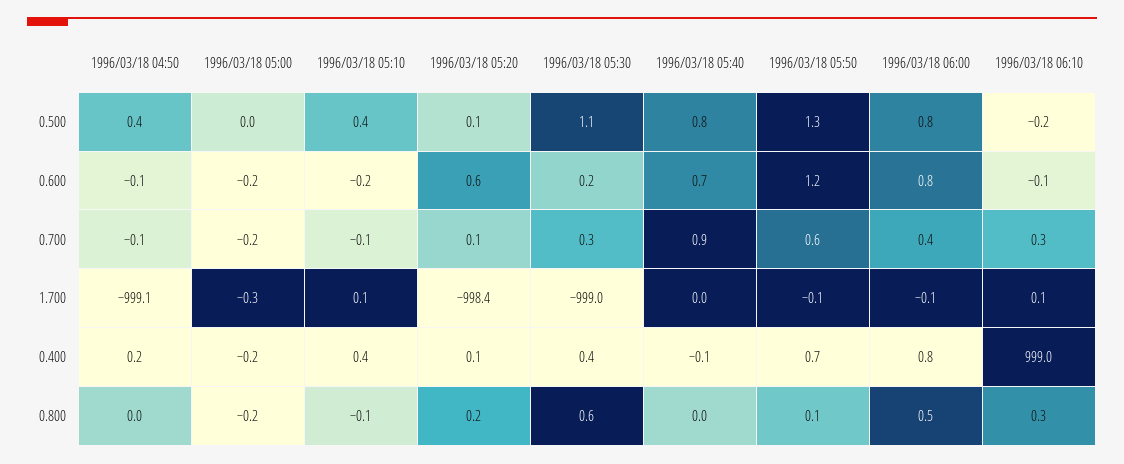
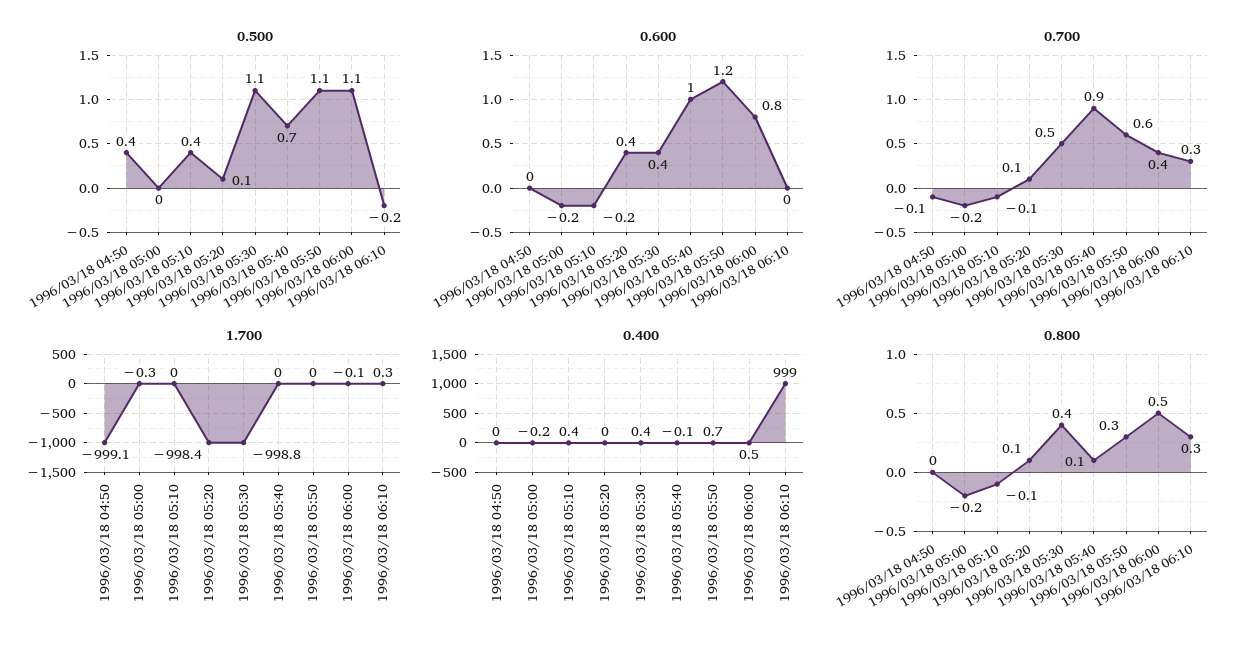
  {
    "0.500": {
      "1996/03/18 04:50": 0.4,
      "1996/03/18 05:00": 0,
      "1996/03/18 05:10": 0.4,
      "1996/03/18 05:20": 0.1,
      "1996/03/18 05:30": 1.1,
-     "1996/03/18 05:40": 0.8,
+     "1996/03/18 05:40": 0.7,
-     "1996/03/18 05:50": 1.3,
+     "1996/03/18 05:50": 1.1,
-     "1996/03/18 06:00": 0.8,
+     "1996/03/18 06:00": 1.1,
      "1996/03/18 06:10": -0.2
    },
    "0.600": {
-     "1996/03/18 04:50": -0.1,
+     "1996/03/18 04:50": 0,
      "1996/03/18 05:00": -0.2,
      "1996/03/18 05:10": -0.2,
-     "1996/03/18 05:20": 0.6,
+     "1996/03/18 05:20": 0.4,
-     "1996/03/18 05:30": 0.2,
+     "1996/03/18 05:30": 0.4,
-     "1996/03/18 05:40": 0.7,
+     "1996/03/18 05:40": 1,
      "1996/03/18 05:50": 1.2,
      "1996/03/18 06:00": 0.8,
-     "1996/03/18 06:10": -0.1
+     "1996/03/18 06:10": 0
    },
    "0.700": {
      "1996/03/18 04:50": -0.1,
      "1996/03/18 05:00": -0.2,
      "1996/03/18 05:10": -0.1,
      "1996/03/18 05:20": 0.1,
-     "1996/03/18 05:30": 0.3,
+     "1996/03/18 05:30": 0.5,
      "1996/03/18 05:40": 0.9,
      "1996/03/18 05:50": 0.6,
      "1996/03/18 06:00": 0.4,
      "1996/03/18 06:10": 0.3
    },
    "1.700": {
      "1996/03/18 04:50": -999.1,
      "1996/03/18 05:00": -0.3,
-     "1996/03/18 05:10": 0.1,
+     "1996/03/18 05:10": 0,
      "1996/03/18 05:20": -998.4,
-     "1996/03/18 05:30": -999,
+     "1996/03/18 05:30": -998.8,
      "1996/03/18 05:40": 0,
-     "1996/03/18 05:50": -0.1,
+     "1996/03/18 05:50": 0,
      "1996/03/18 06:00": -0.1,
-     "1996/03/18 06:10": 0.1
+     "1996/03/18 06:10": 0.3
    },
    "0.400": {
-     "1996/03/18 04:50": 0.2,
+     "1996/03/18 04:50": 0,
      "1996/03/18 05:00": -0.2,
      "1996/03/18 05:10": 0.4,
-     "1996/03/18 05:20": 0.1,
+     "1996/03/18 05:20": 0,
      "1996/03/18 05:30": 0.4,
      "1996/03/18 05:40": -0.1,
      "1996/03/18 05:50": 0.7,
-     "1996/03/18 06:00": 0.8,
+     "1996/03/18 06:00": 0.5,
      "1996/03/18 06:10": 999
    },
    "0.800": {
      "1996/03/18 04:50": 0,
      "1996/03/18 05:00": -0.2,
      "1996/03/18 05:10": -0.1,
-     "1996/03/18 05:20": 0.2,
+     "1996/03/18 05:20": 0.1,
-     "1996/03/18 05:30": 0.6,
+     "1996/03/18 05:30": 0.4,
-     "1996/03/18 05:40": 0,
+     "1996/03/18 05:40": 0.1,
-     "1996/03/18 05:50": 0.1,
+     "1996/03/18 05:50": 0.3,
      "1996/03/18 06:00": 0.5,
      "1996/03/18 06:10": 0.3
    }
  }

